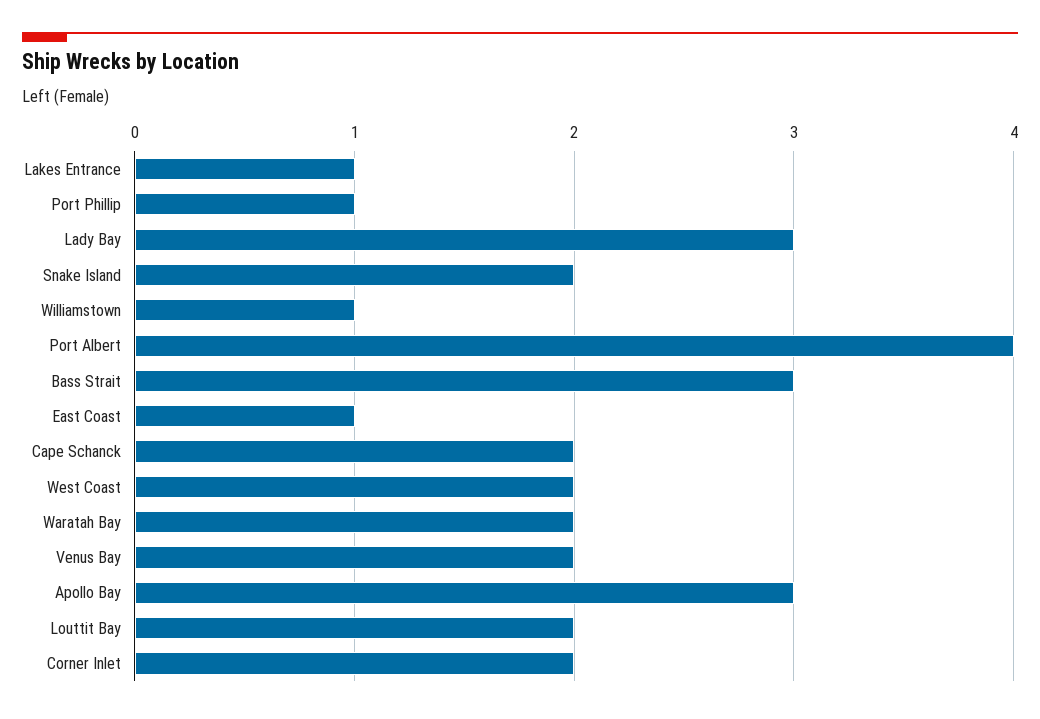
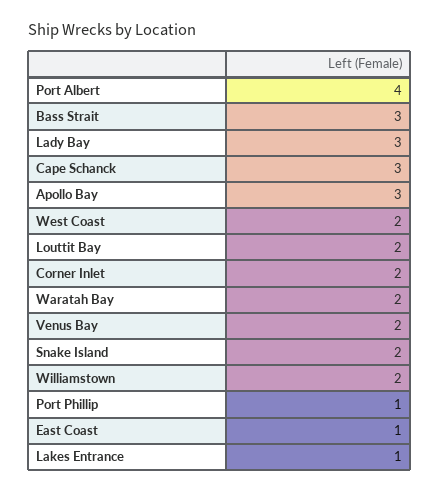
  {
    "Lakes Entrance": 1,
    "Port Phillip": 1,
    "Lady Bay": 3,
    "Snake Island": 2,
-   "Williamstown": 1,
+   "Williamstown": 2,
    "Port Albert": 4,
    "Bass Strait": 3,
    "East Coast": 1,
-   "Cape Schanck": 2,
+   "Cape Schanck": 3,
    "West Coast": 2,
    "Waratah Bay": 2,
    "Venus Bay": 2,
    "Apollo Bay": 3,
    "Louttit Bay": 2,
    "Corner Inlet": 2
  }

